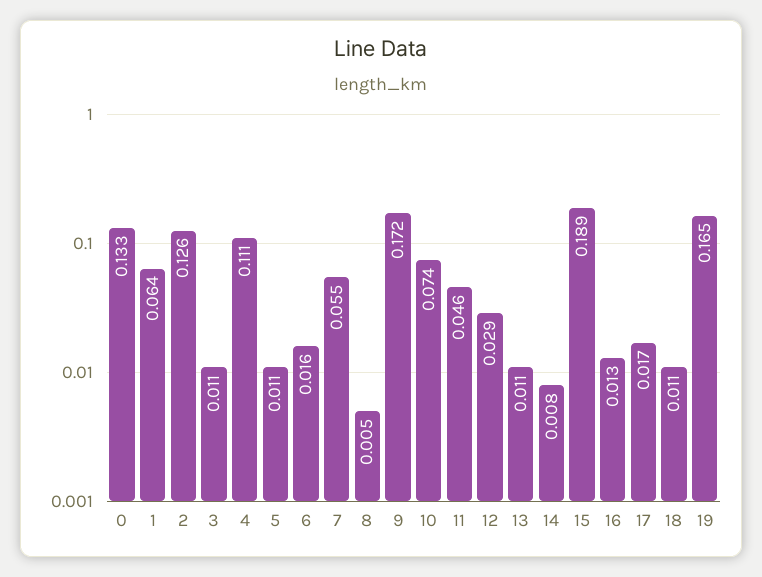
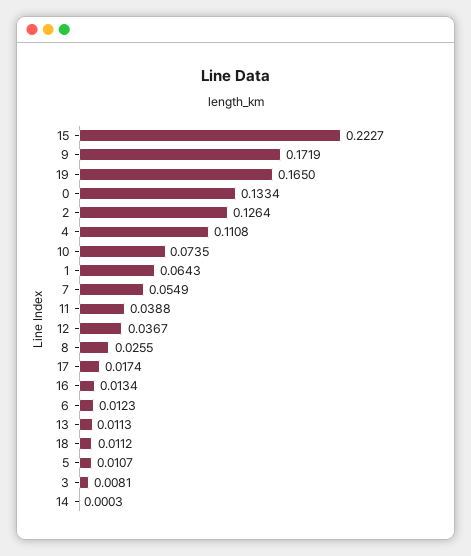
  {
    "0": 0.1334,
    "1": 0.0643,
    "2": 0.1264,
-   "3": 0.011,
+   "3": 0.0081,
    "4": 0.1108,
    "5": 0.0107,
-   "6": 0.016,
+   "6": 0.0123,
    "7": 0.0549,
-   "8": 0.005,
+   "8": 0.0255,
    "9": 0.1719,
    "10": 0.0735,
-   "11": 0.046,
+   "11": 0.0388,
-   "12": 0.029,
+   "12": 0.0367,
    "13": 0.0113,
-   "14": 0.008,
+   "14": 0.0003,
-   "15": 0.189,
+   "15": 0.2227,
    "16": 0.0134,
    "17": 0.0174,
    "18": 0.0112,
    "19": 0.165
  }

